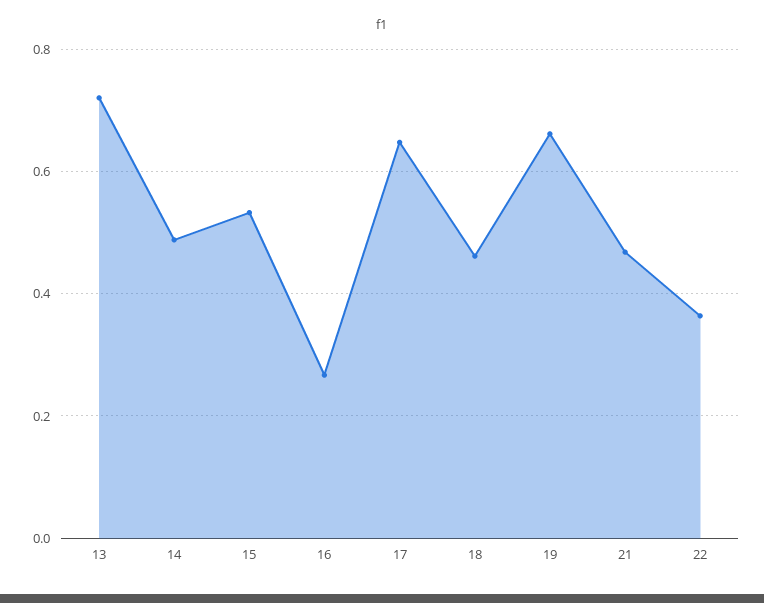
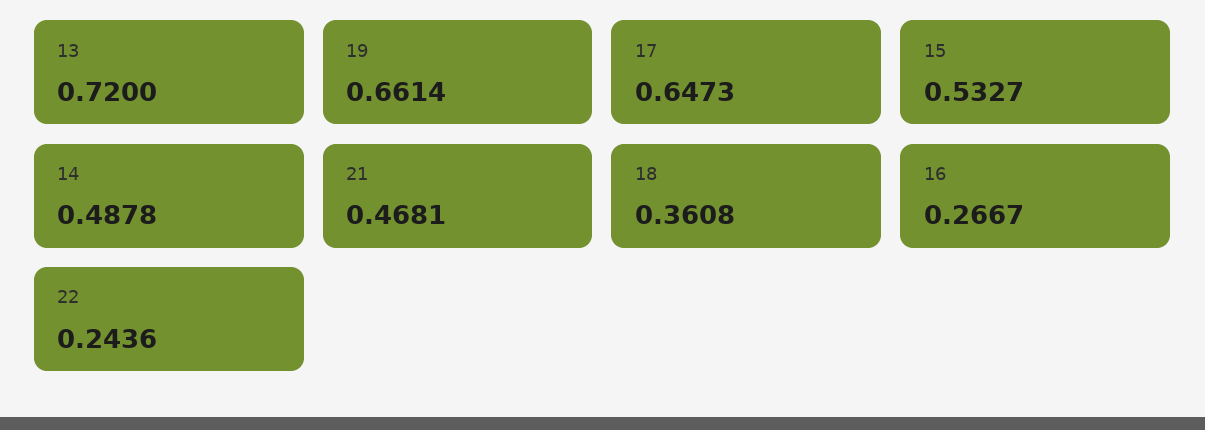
  {
    "13": 0.72,
    "14": 0.4878,
    "15": 0.5327,
    "16": 0.2667,
    "17": 0.6473,
-   "18": 0.46,
+   "18": 0.3608,
    "19": 0.6614,
    "21": 0.4681,
-   "22": 0.36
+   "22": 0.2436
  }

